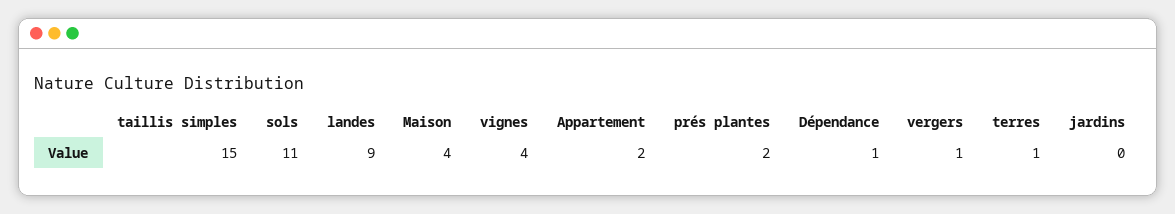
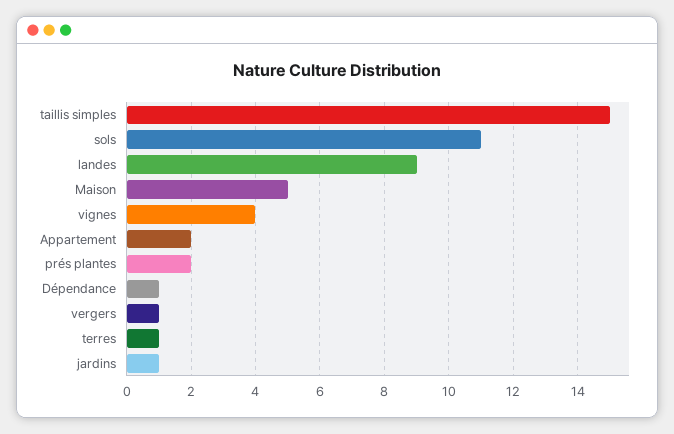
  {
    "taillis simples": 15,
    "sols": 11,
    "landes": 9,
-   "Maison": 4,
+   "Maison": 5,
    "vignes": 4,
    "Appartement": 2,
    "prés plantes": 2,
    "Dépendance": 1,
    "vergers": 1,
    "terres": 1,
-   "jardins": 0
+   "jardins": 1
  }

